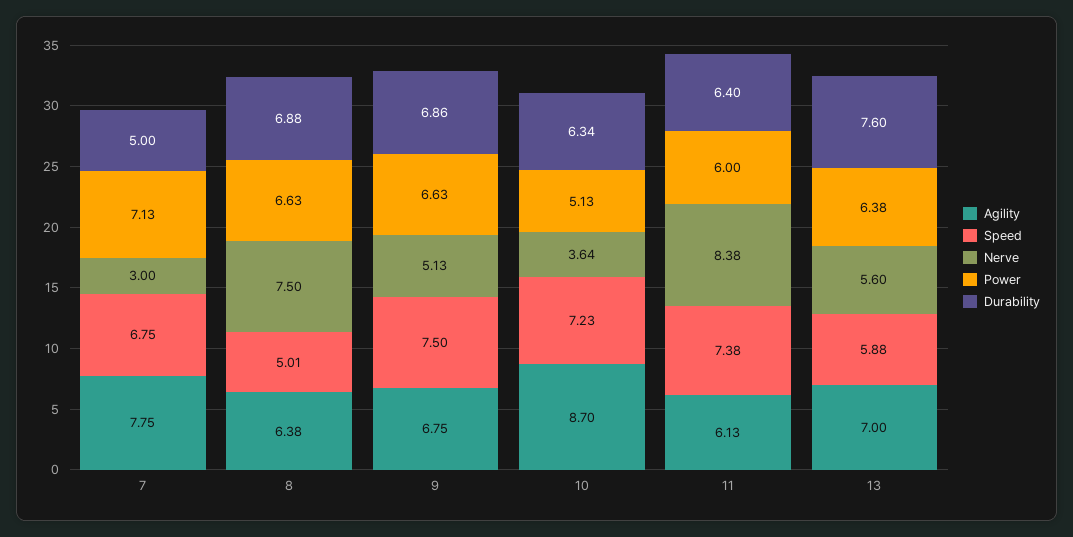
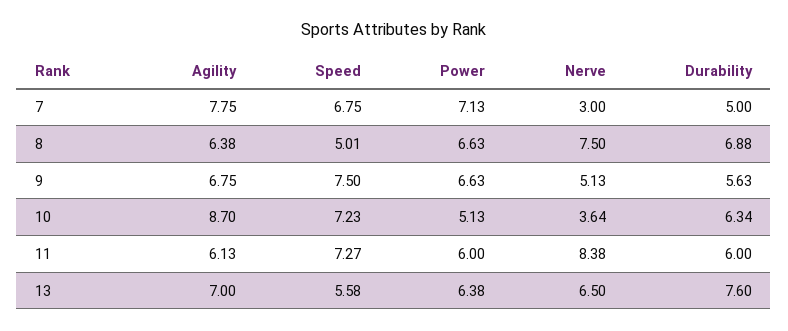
  {
    "Agility": {
      "7": 7.75,
      "8": 6.38,
      "9": 6.75,
      "10": 8.7,
      "11": 6.13,
      "13": 7
    },
    "Speed": {
      "7": 6.75,
      "8": 5.01,
      "9": 7.5,
      "10": 7.23,
-     "11": 7.38,
+     "11": 7.27,
-     "13": 5.88
+     "13": 5.58
    },
    "Nerve": {
      "7": 3,
      "8": 7.5,
      "9": 5.13,
      "10": 3.64,
      "11": 8.38,
-     "13": 5.6
+     "13": 6.5
    },
    "Power": {
      "7": 7.13,
      "8": 6.63,
      "9": 6.63,
      "10": 5.13,
      "11": 6,
      "13": 6.38
    },
    "Durability": {
      "7": 5,
      "8": 6.88,
-     "9": 6.86,
+     "9": 5.63,
      "10": 6.34,
-     "11": 6.4,
+     "11": 6,
      "13": 7.6
    }
  }

